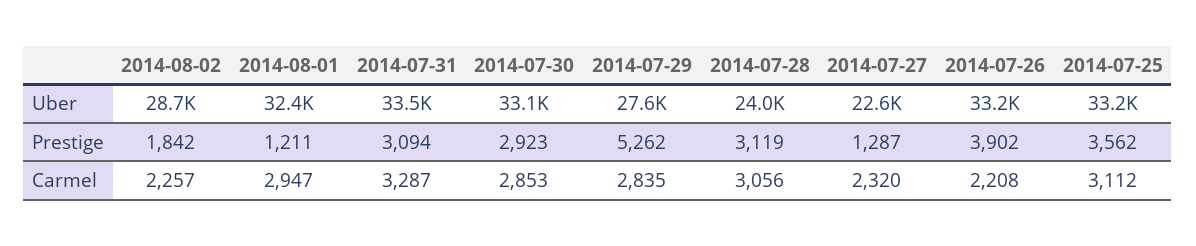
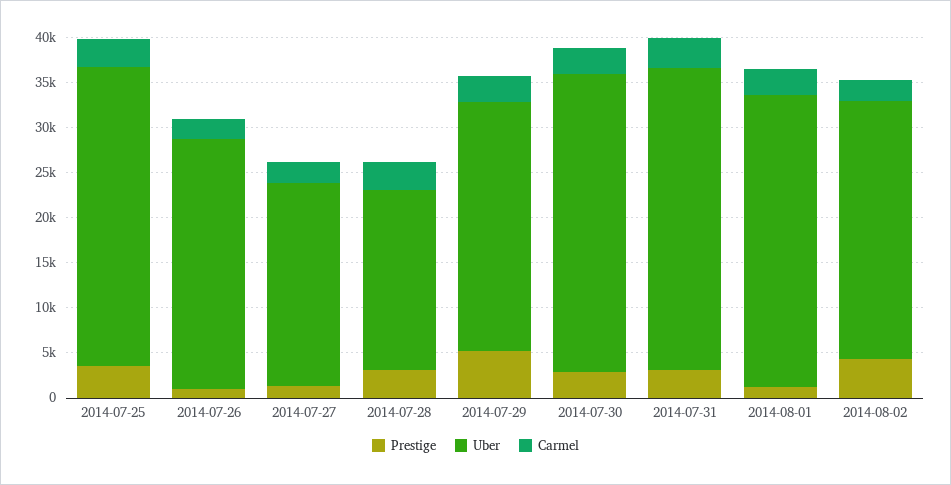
  {
    "Uber": {
      "2014-08-02": 28700,
      "2014-08-01": 32400,
      "2014-07-31": 33500,
      "2014-07-30": 33100,
      "2014-07-29": 27600,
-     "2014-07-28": 24000,
+     "2014-07-28": 20000,
      "2014-07-27": 22600,
-     "2014-07-26": 33200,
+     "2014-07-26": 28000,
      "2014-07-25": 33200
    },
    "Prestige": {
-     "2014-08-02": 1842,
+     "2014-08-02": 4000,
      "2014-08-01": 1211,
      "2014-07-31": 3094,
      "2014-07-30": 2923,
      "2014-07-29": 5262,
      "2014-07-28": 3119,
      "2014-07-27": 1287,
-     "2014-07-26": 3902,
+     "2014-07-26": 1000,
      "2014-07-25": 3562
    },
    "Carmel": {
      "2014-08-02": 2257,
      "2014-08-01": 2947,
      "2014-07-31": 3287,
      "2014-07-30": 2853,
      "2014-07-29": 2835,
      "2014-07-28": 3056,
      "2014-07-27": 2320,
      "2014-07-26": 2208,
      "2014-07-25": 3112
    }
  }

